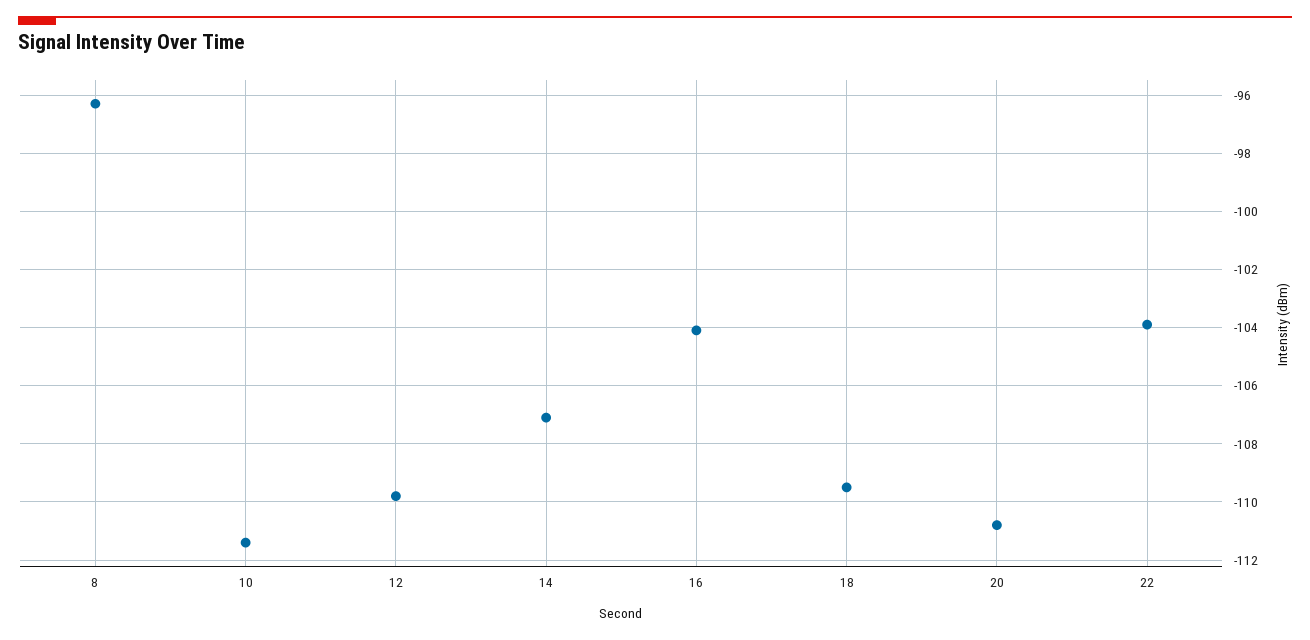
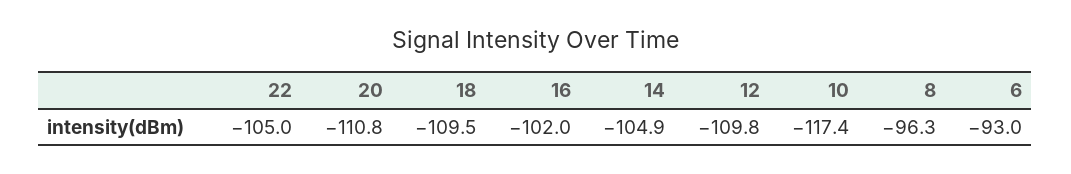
  {
    "8": -96.3,
-   "10": -111.5,
+   "10": -117.4,
    "12": -109.8,
-   "14": -107,
+   "14": -104.9,
-   "16": -104,
+   "16": -102,
    "18": -109.5,
    "20": -110.8,
-   "22": -104
+   "22": -105,
+   "6": -93
  }

